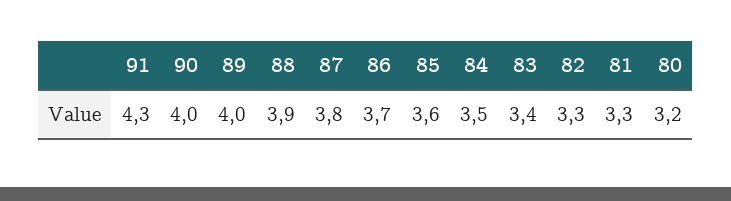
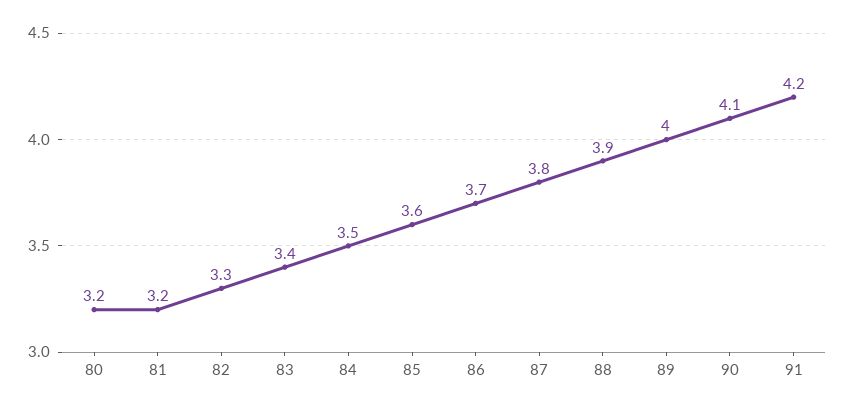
  {
-   "91": 4.3,
+   "91": 4.2,
-   "90": 4,
+   "90": 4.1,
    "89": 4,
    "88": 3.9,
    "87": 3.8,
    "86": 3.7,
    "85": 3.6,
    "84": 3.5,
    "83": 3.4,
    "82": 3.3,
-   "81": 3.3,
+   "81": 3.2,
    "80": 3.2
  }

